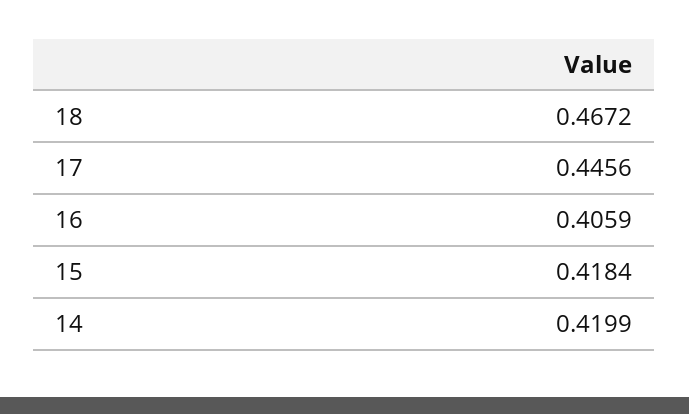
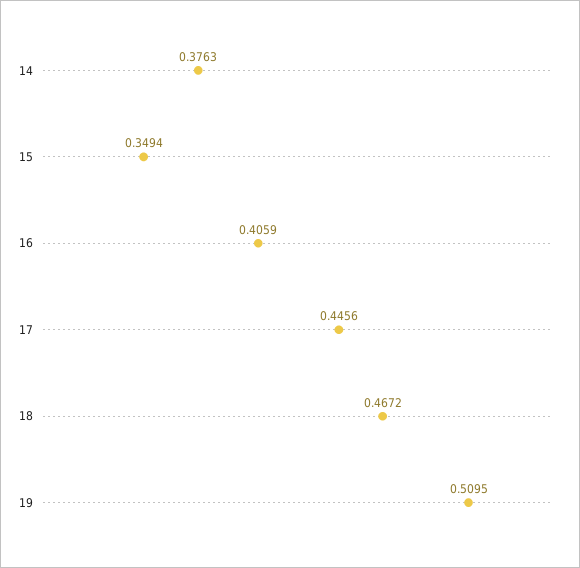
  {
    "18": 0.4672,
    "17": 0.4456,
    "16": 0.4059,
-   "15": 0.4184,
+   "15": 0.3494,
-   "14": 0.4199
+   "14": 0.3763,
+   "19": 0.5095
  }

